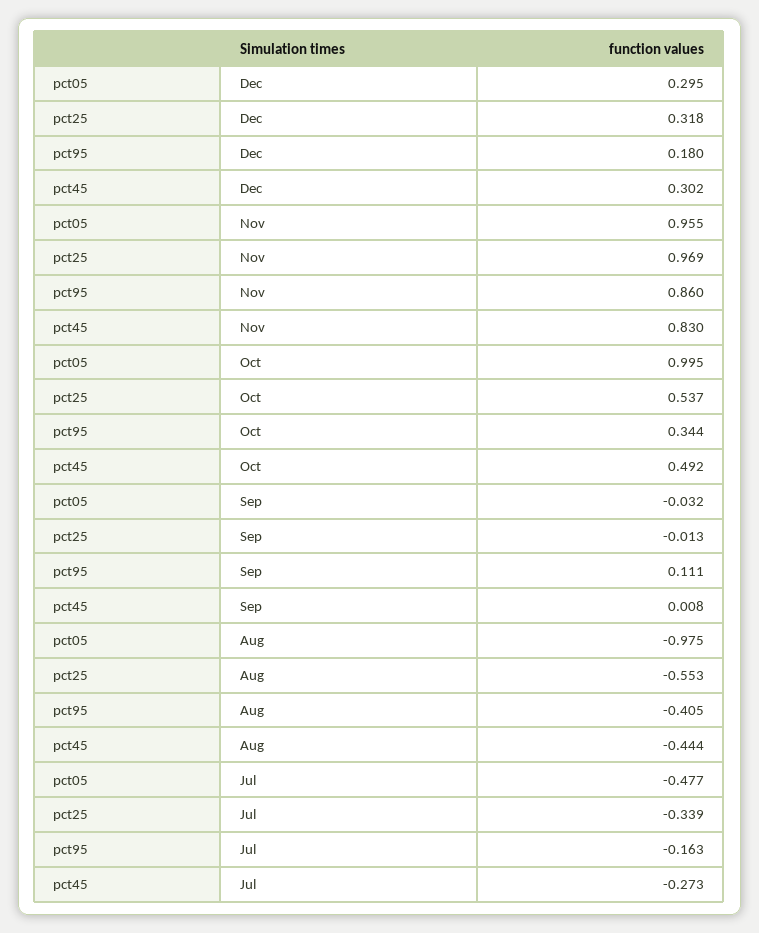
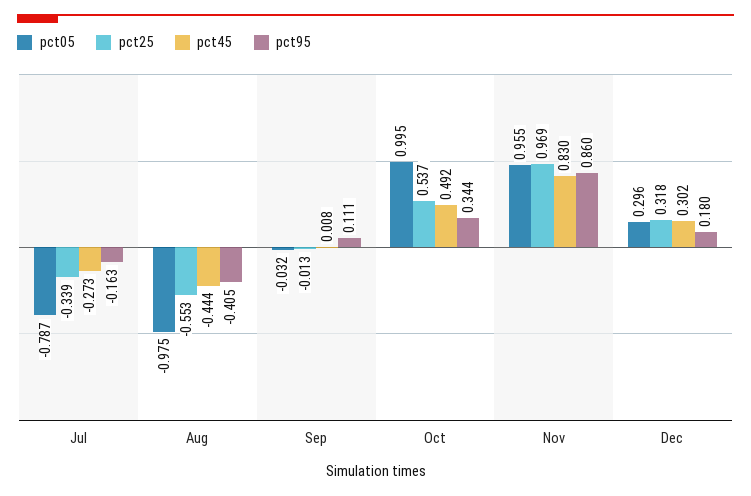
  {
    "pct05": {
-     "Dec": 0.295,
+     "Dec": 0.296,
      "Nov": 0.955,
      "Oct": 0.995,
      "Sep": -0.032,
      "Aug": -0.975,
-     "Jul": -0.477
+     "Jul": -0.787
    },
    "pct25": {
      "Dec": 0.318,
      "Nov": 0.969,
      "Oct": 0.537,
      "Sep": -0.013,
      "Aug": -0.553,
      "Jul": -0.339
    },
    "pct95": {
      "Dec": 0.18,
      "Nov": 0.86,
      "Oct": 0.344,
      "Sep": 0.111,
      "Aug": -0.405,
      "Jul": -0.163
    },
    "pct45": {
      "Dec": 0.302,
      "Nov": 0.83,
      "Oct": 0.492,
      "Sep": 0.008,
      "Aug": -0.444,
      "Jul": -0.273
    }
  }

